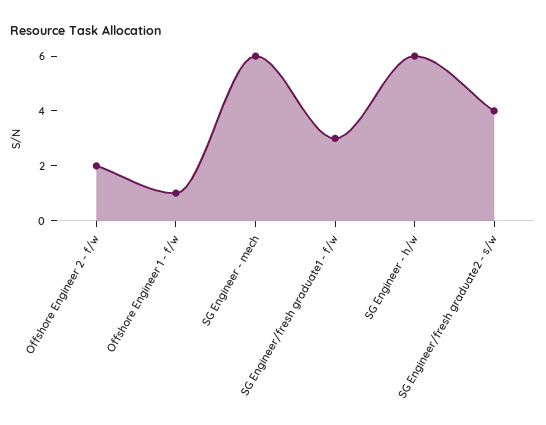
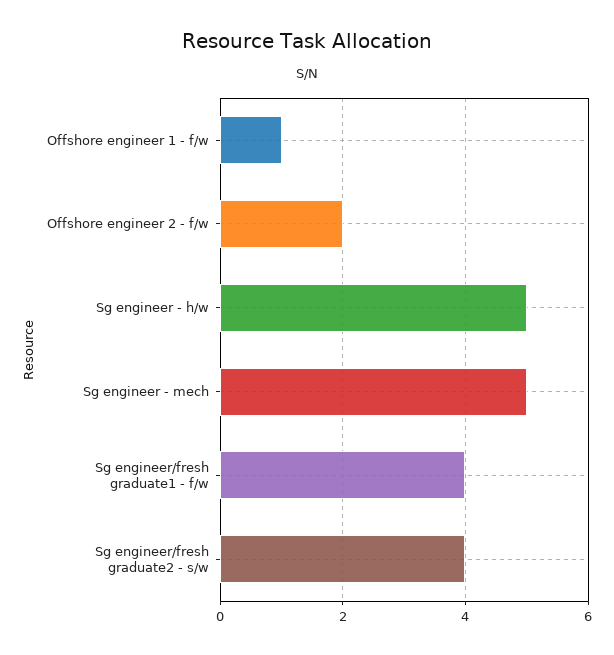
  {
    "Offshore Engineer 2 - f/w": 2,
    "Offshore Engineer 1 - f/w": 1,
-   "SG Engineer - mech": 6,
+   "SG Engineer - mech": 5,
-   "SG Engineer/fresh graduate1 - f/w": 3,
+   "SG Engineer/fresh graduate1 - f/w": 4,
-   "SG Engineer - h/w": 6,
+   "SG Engineer - h/w": 5,
    "SG Engineer/fresh graduate2 - s/w": 4
  }

